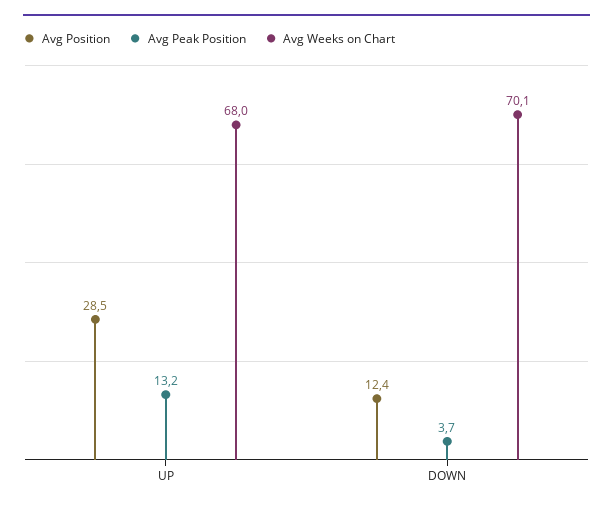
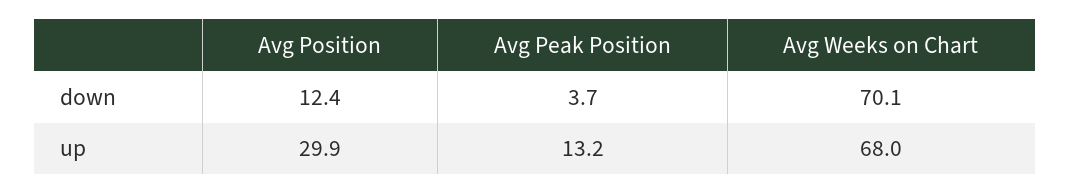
  {
    "Avg Position": {
-     "UP": 28.5,
+     "UP": 29.9,
      "DOWN": 12.4
    },
    "Avg Peak Position": {
      "UP": 13.2,
      "DOWN": 3.7
    },
    "Avg Weeks on Chart": {
      "UP": 68,
      "DOWN": 70.1
    }
  }

